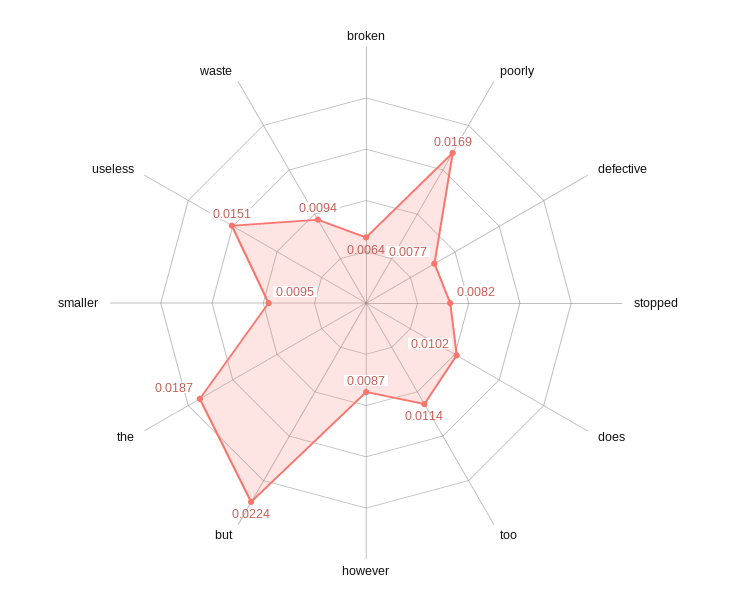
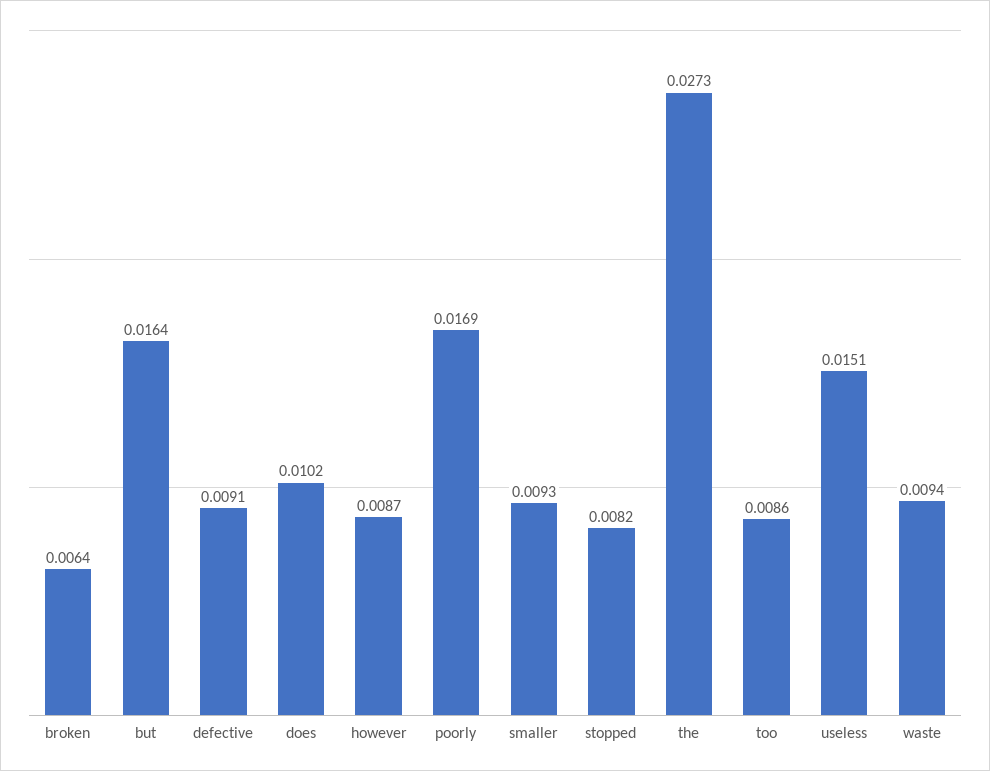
  {
    "broken": 0.0064,
    "poorly": 0.0169,
-   "defective": 0.0077,
+   "defective": 0.0091,
    "stopped": 0.0082,
    "does": 0.0102,
-   "too": 0.0114,
+   "too": 0.0086,
    "however": 0.0087,
-   "but": 0.0224,
+   "but": 0.0164,
-   "the": 0.0187,
+   "the": 0.0273,
-   "smaller": 0.0095,
+   "smaller": 0.0093,
    "useless": 0.0151,
    "waste": 0.0094
  }

